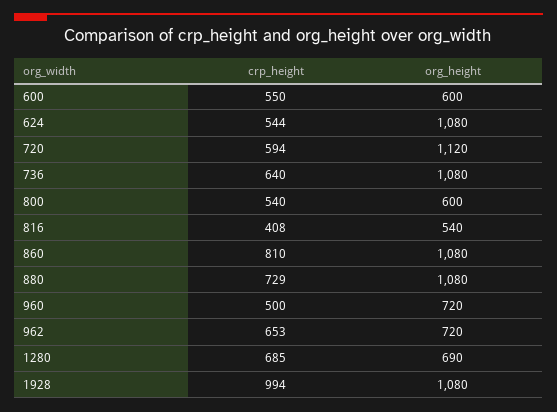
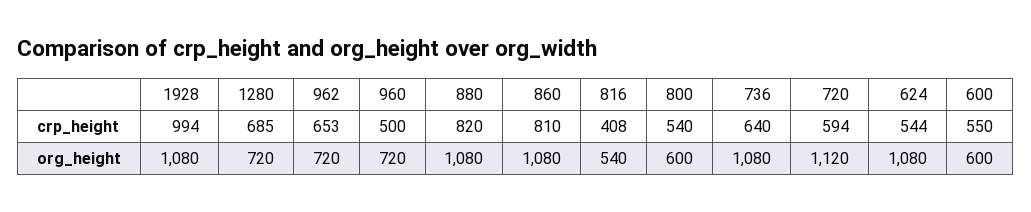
  {
    "crp_height": {
      "600": 550,
      "624": 544,
      "720": 594,
      "736": 640,
      "800": 540,
      "816": 408,
      "860": 810,
-     "880": 729,
+     "880": 820,
      "960": 500,
      "962": 653,
      "1280": 685,
      "1928": 994
    },
    "org_height": {
      "600": 600,
      "624": 1080,
      "720": 1120,
      "736": 1080,
      "800": 600,
      "816": 540,
      "860": 1080,
      "880": 1080,
      "960": 720,
      "962": 720,
-     "1280": 690,
+     "1280": 720,
      "1928": 1080
    }
  }

